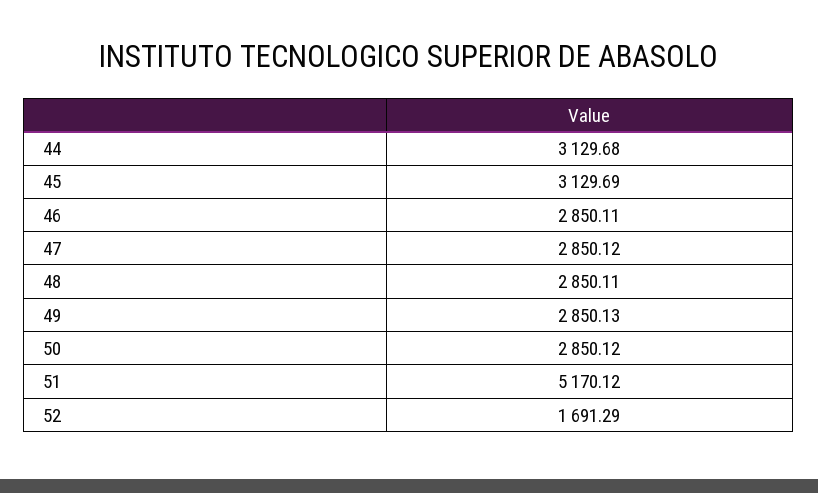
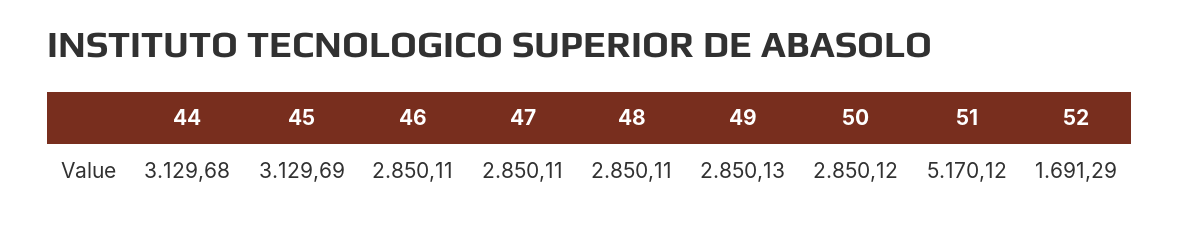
  {
    "44": 3129.68,
    "45": 3129.69,
    "46": 2850.11,
-   "47": 2850.12,
+   "47": 2850.11,
    "48": 2850.11,
    "49": 2850.13,
    "50": 2850.12,
    "51": 5170.12,
    "52": 1691.29
  }

